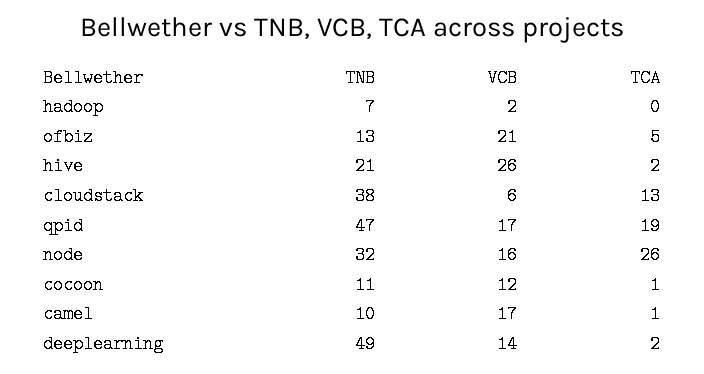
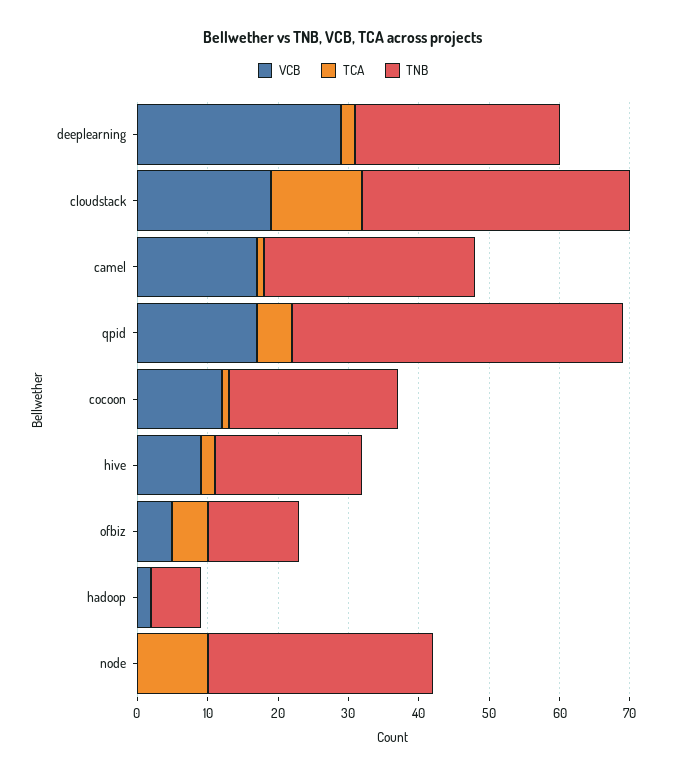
  {
    "TNB": {
      "hadoop": 7,
      "ofbiz": 13,
      "hive": 21,
      "cloudstack": 38,
      "qpid": 47,
      "node": 32,
-     "cocoon": 11,
+     "cocoon": 25,
-     "camel": 10,
+     "camel": 30,
-     "deeplearning": 49
+     "deeplearning": 30
    },
    "VCB": {
      "hadoop": 2,
-     "ofbiz": 21,
+     "ofbiz": 5,
-     "hive": 26,
+     "hive": 10,
-     "cloudstack": 6,
+     "cloudstack": 20,
      "qpid": 17,
-     "node": 16,
+     "node": 0,
      "cocoon": 12,
      "camel": 17,
-     "deeplearning": 14
+     "deeplearning": 30
    },
    "TCA": {
      "hadoop": 0,
      "ofbiz": 5,
      "hive": 2,
      "cloudstack": 13,
-     "qpid": 19,
+     "qpid": 5,
-     "node": 26,
+     "node": 10,
      "cocoon": 1,
      "camel": 1,
      "deeplearning": 2
    }
  }

